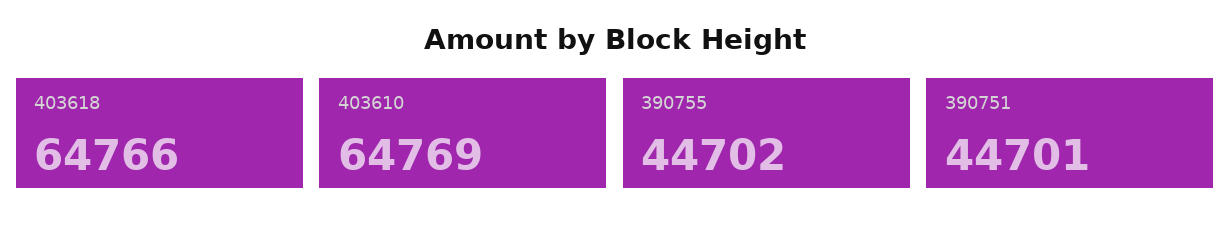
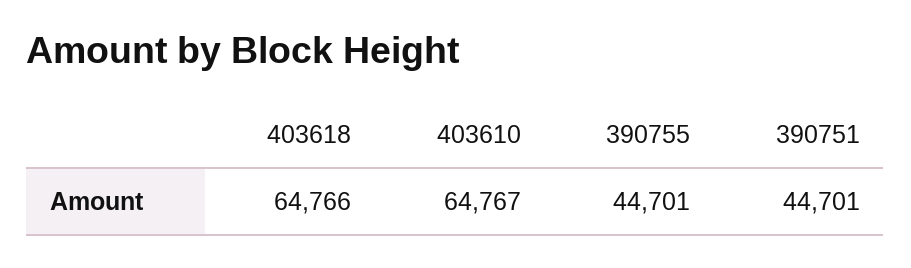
  {
    "403618": 64766,
-   "403610": 64769,
+   "403610": 64767,
-   "390755": 44702,
+   "390755": 44701,
    "390751": 44701
  }

